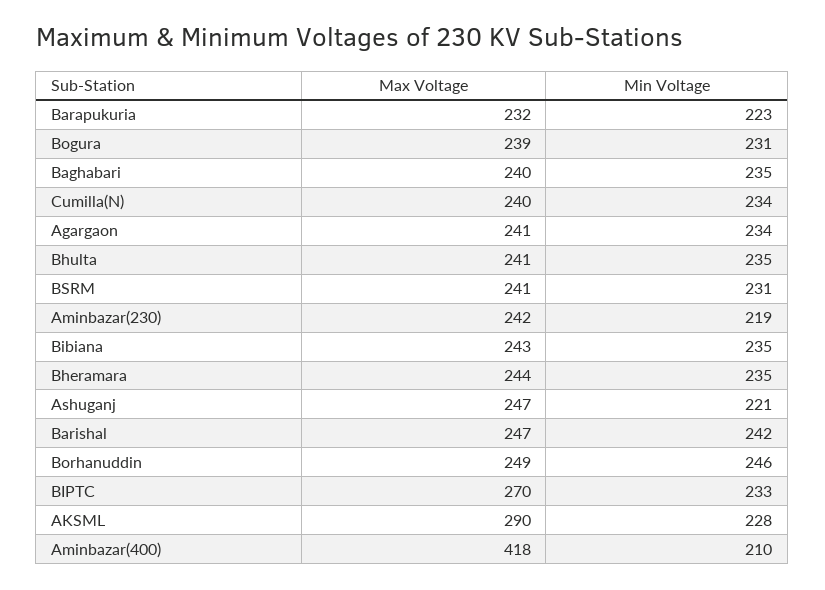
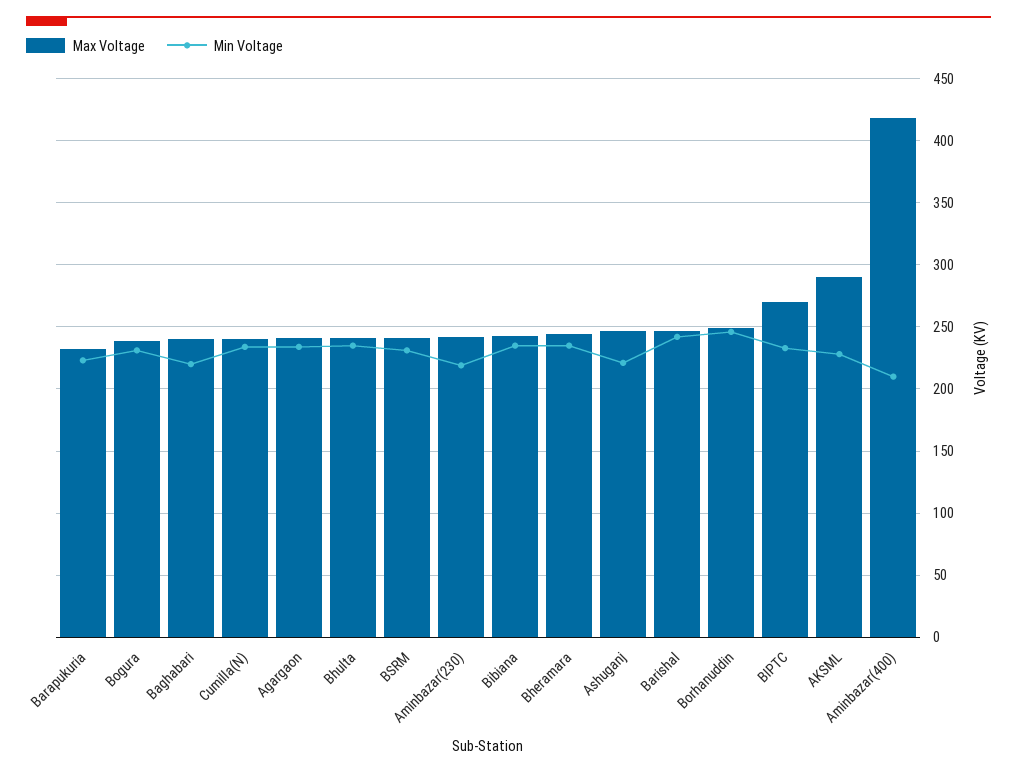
  {
    "Max Voltage": {
      "Barapukuria": 232,
      "Bogura": 239,
      "Baghabari": 240,
      "Cumilla(N)": 240,
      "Agargaon": 241,
      "Bhulta": 241,
      "BSRM": 241,
      "Aminbazar(230)": 242,
      "Bibiana": 243,
      "Bheramara": 244,
      "Ashuganj": 247,
      "Barishal": 247,
      "Borhanuddin": 249,
      "BIPTC": 270,
      "AKSML": 290,
      "Aminbazar(400)": 418
    },
    "Min Voltage": {
      "Barapukuria": 223,
      "Bogura": 231,
-     "Baghabari": 235,
+     "Baghabari": 220,
      "Cumilla(N)": 234,
      "Agargaon": 234,
      "Bhulta": 235,
      "BSRM": 231,
      "Aminbazar(230)": 219,
      "Bibiana": 235,
      "Bheramara": 235,
      "Ashuganj": 221,
      "Barishal": 242,
      "Borhanuddin": 246,
      "BIPTC": 233,
      "AKSML": 228,
      "Aminbazar(400)": 210
    }
  }

